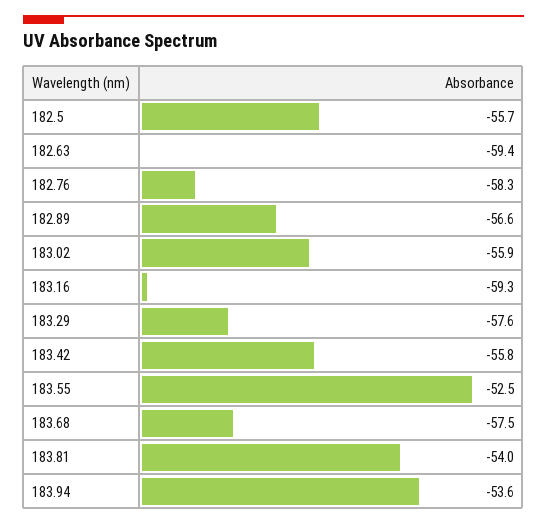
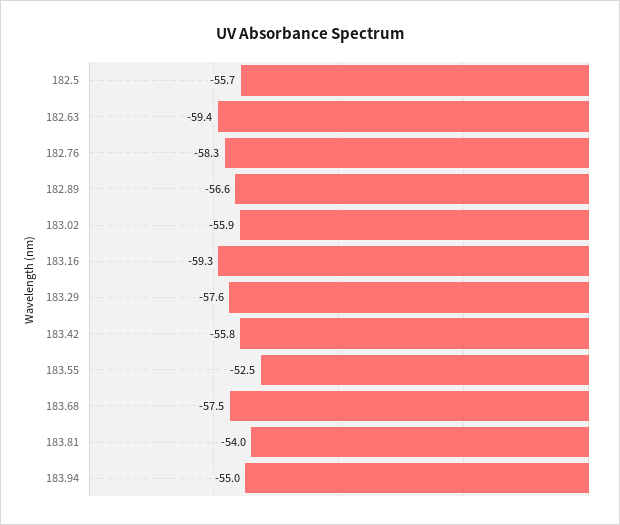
  {
    "182.5": -55.7,
    "182.63": -59.4,
    "182.76": -58.3,
    "182.89": -56.6,
    "183.02": -55.9,
    "183.16": -59.3,
    "183.29": -57.6,
    "183.42": -55.8,
    "183.55": -52.5,
    "183.68": -57.5,
    "183.81": -54,
-   "183.94": -53.6
+   "183.94": -55
  }

